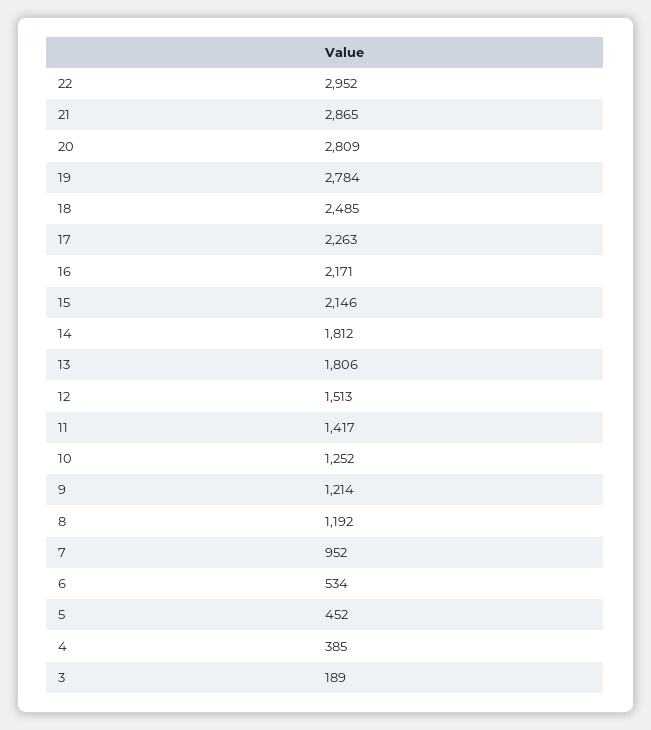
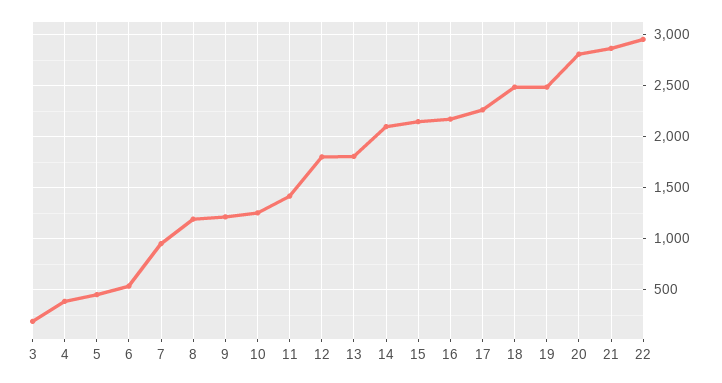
  {
    "22": 2952,
    "21": 2865,
    "20": 2809,
-   "19": 2784,
+   "19": 2500,
    "18": 2485,
    "17": 2263,
    "16": 2171,
    "15": 2146,
-   "14": 1812,
+   "14": 2100,
    "13": 1806,
-   "12": 1513,
+   "12": 1800,
    "11": 1417,
    "10": 1252,
    "9": 1214,
    "8": 1192,
    "7": 952,
    "6": 534,
    "5": 452,
    "4": 385,
    "3": 189
  }

